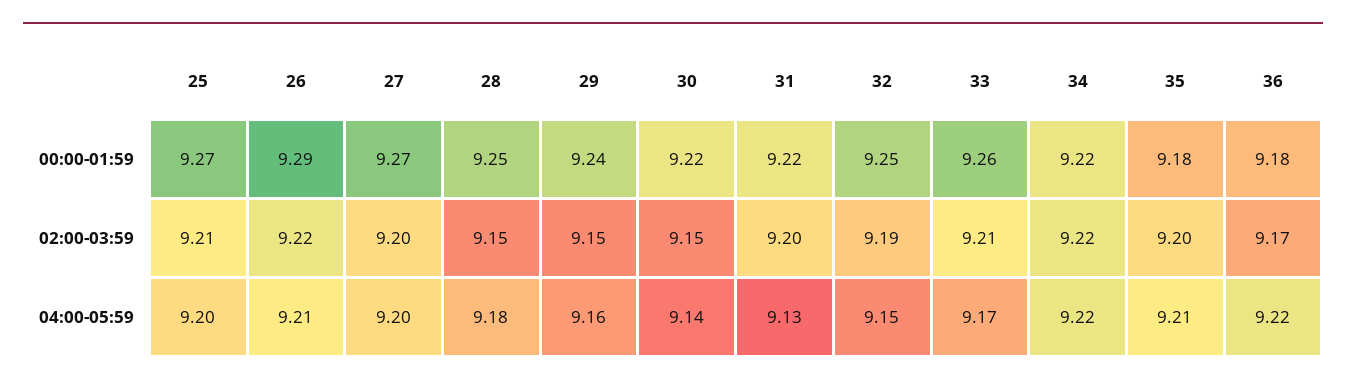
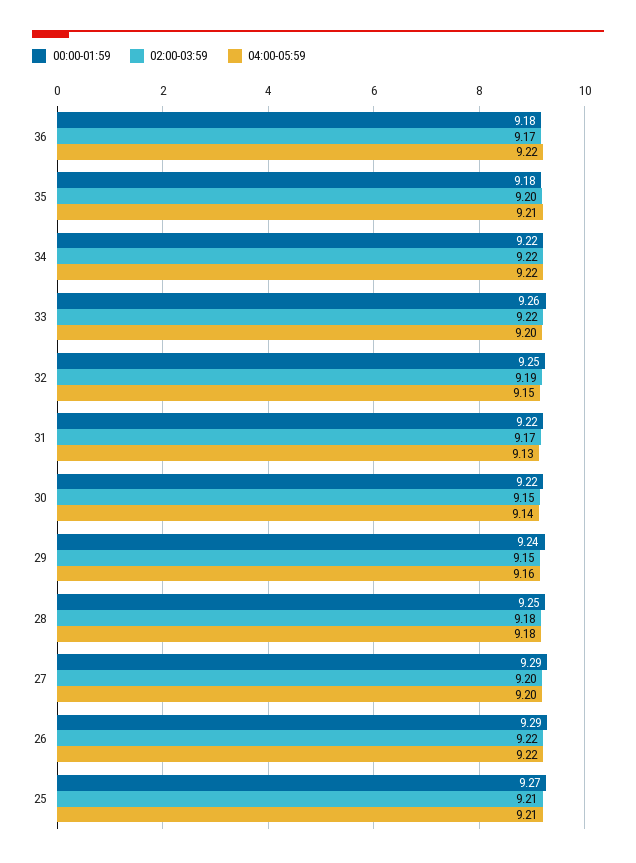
  {
    "00:00-01:59": {
      "25": 9.27,
      "26": 9.29,
-     "27": 9.27,
+     "27": 9.29,
      "28": 9.25,
      "29": 9.24,
      "30": 9.22,
      "31": 9.22,
      "32": 9.25,
      "33": 9.26,
      "34": 9.22,
      "35": 9.18,
      "36": 9.18
    },
    "02:00-03:59": {
      "25": 9.21,
      "26": 9.22,
      "27": 9.2,
-     "28": 9.15,
+     "28": 9.18,
      "29": 9.15,
      "30": 9.15,
-     "31": 9.2,
+     "31": 9.17,
      "32": 9.19,
-     "33": 9.21,
+     "33": 9.22,
      "34": 9.22,
      "35": 9.2,
      "36": 9.17
    },
    "04:00-05:59": {
-     "25": 9.2,
+     "25": 9.21,
-     "26": 9.21,
+     "26": 9.22,
      "27": 9.2,
      "28": 9.18,
      "29": 9.16,
      "30": 9.14,
      "31": 9.13,
      "32": 9.15,
-     "33": 9.17,
+     "33": 9.2,
      "34": 9.22,
      "35": 9.21,
      "36": 9.22
    }
  }

